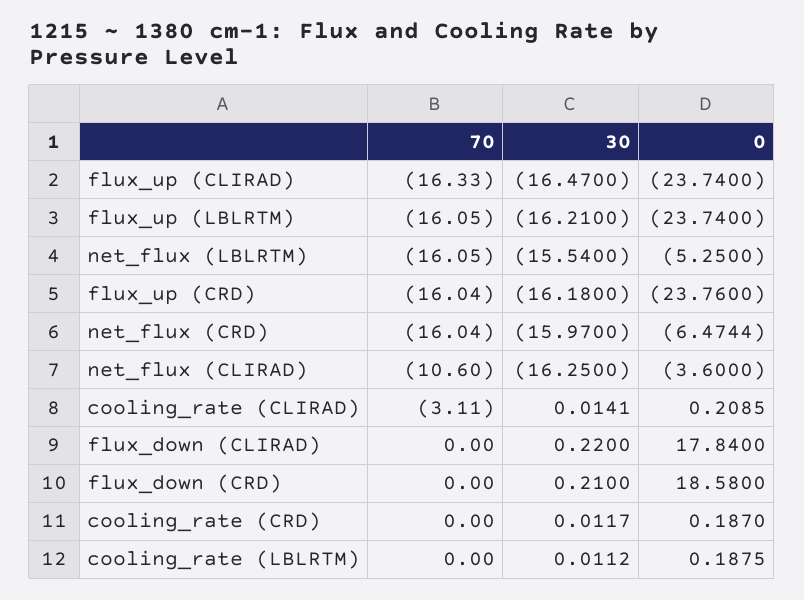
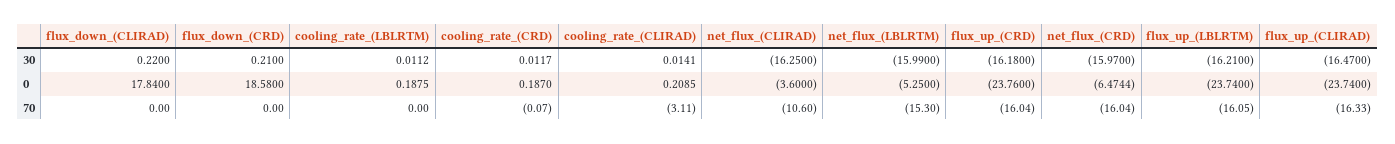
  {
    "70": {
      "flux_up (CLIRAD)": -16.33,
      "flux_up (LBLRTM)": -16.05,
-     "net_flux (LBLRTM)": -16.05,
+     "net_flux (LBLRTM)": -15.3,
      "flux_up (CRD)": -16.04,
      "net_flux (CRD)": -16.04,
      "net_flux (CLIRAD)": -10.6,
      "cooling_rate (CLIRAD)": -3.11,
      "flux_down (CLIRAD)": 0,
      "flux_down (CRD)": 0,
-     "cooling_rate (CRD)": 0,
+     "cooling_rate (CRD)": -0.07,
      "cooling_rate (LBLRTM)": 0
    },
    "30": {
      "flux_up (CLIRAD)": -16.47,
      "flux_up (LBLRTM)": -16.21,
-     "net_flux (LBLRTM)": -15.54,
+     "net_flux (LBLRTM)": -15.99,
      "flux_up (CRD)": -16.18,
      "net_flux (CRD)": -15.97,
      "net_flux (CLIRAD)": -16.25,
      "cooling_rate (CLIRAD)": 0.0141,
      "flux_down (CLIRAD)": 0.22,
      "flux_down (CRD)": 0.21,
      "cooling_rate (CRD)": 0.0117,
      "cooling_rate (LBLRTM)": 0.0112
    },
    "0": {
      "flux_up (CLIRAD)": -23.74,
      "flux_up (LBLRTM)": -23.74,
      "net_flux (LBLRTM)": -5.25,
      "flux_up (CRD)": -23.76,
      "net_flux (CRD)": -6.4744,
      "net_flux (CLIRAD)": -3.6,
      "cooling_rate (CLIRAD)": 0.2085,
      "flux_down (CLIRAD)": 17.84,
      "flux_down (CRD)": 18.58,
      "cooling_rate (CRD)": 0.187,
      "cooling_rate (LBLRTM)": 0.1875
    }
  }

